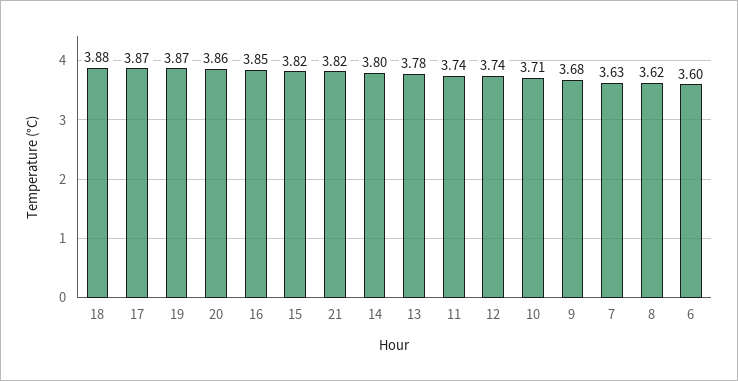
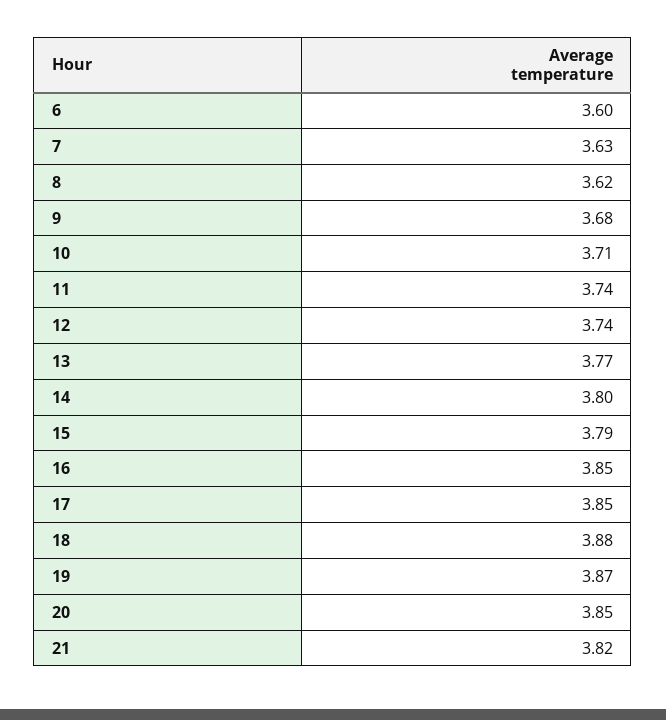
  {
    "18": 3.88,
-   "17": 3.87,
+   "17": 3.85,
    "19": 3.87,
-   "20": 3.86,
+   "20": 3.85,
    "16": 3.85,
-   "15": 3.82,
+   "15": 3.79,
    "21": 3.82,
    "14": 3.8,
-   "13": 3.78,
+   "13": 3.77,
    "11": 3.74,
    "12": 3.74,
    "10": 3.71,
    "9": 3.68,
    "7": 3.63,
    "8": 3.62,
    "6": 3.6
  }

